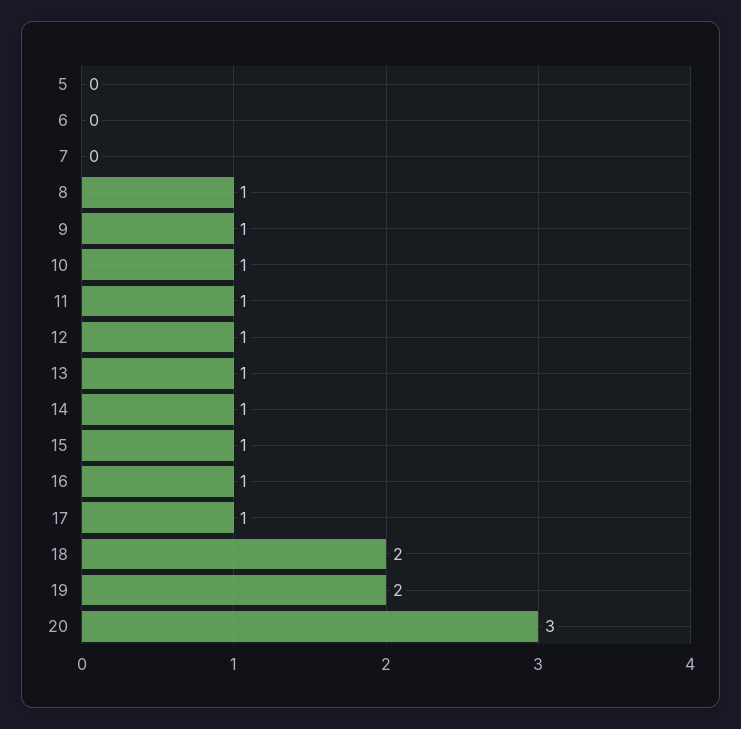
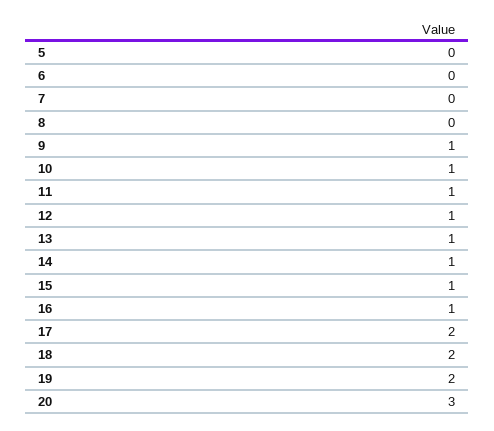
  {
    "5": 0,
    "6": 0,
    "7": 0,
-   "8": 1,
+   "8": 0,
    "9": 1,
    "10": 1,
    "11": 1,
    "12": 1,
    "13": 1,
    "14": 1,
    "15": 1,
    "16": 1,
-   "17": 1,
+   "17": 2,
    "18": 2,
    "19": 2,
    "20": 3
  }

